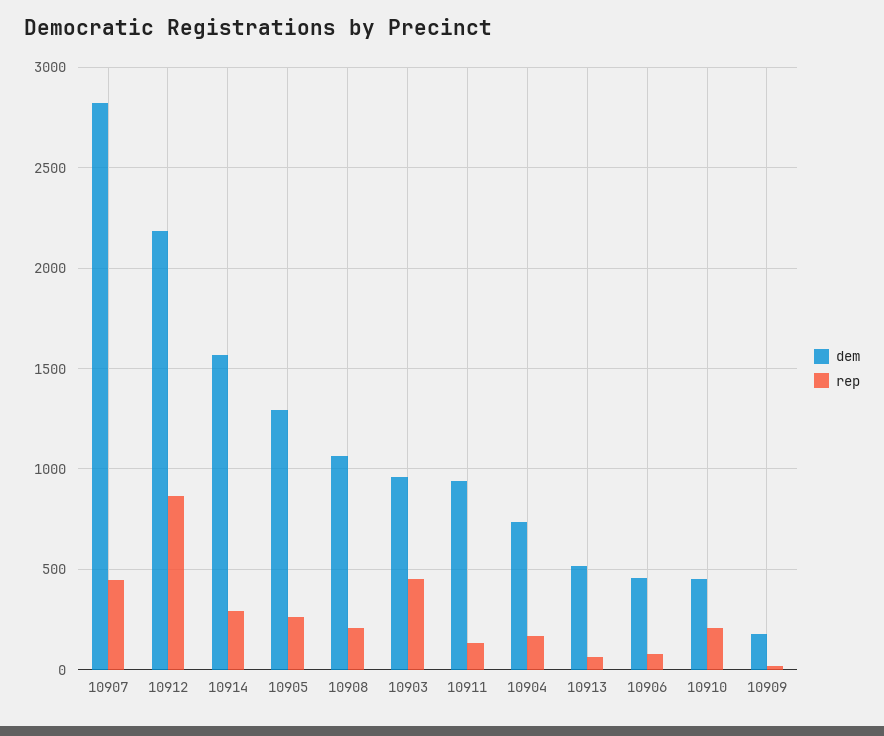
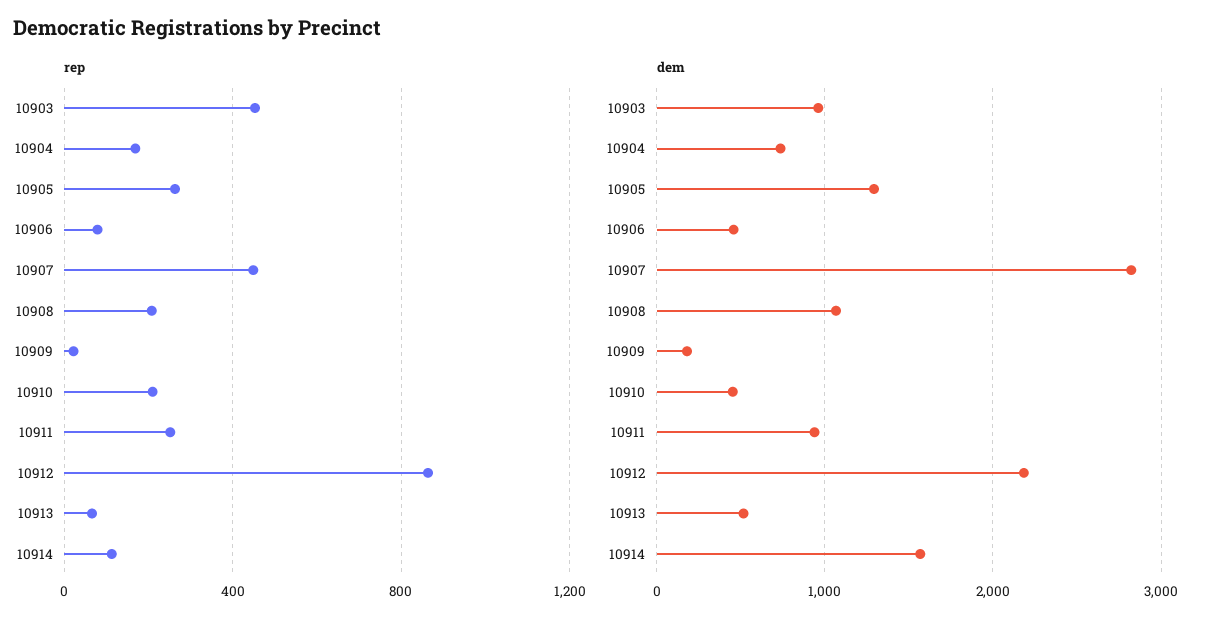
  {
    "dem": {
      "10907": 2800,
      "10912": 2200,
      "10914": 1550,
      "10905": 1300,
      "10908": 1050,
      "10903": 950,
      "10911": 950,
      "10904": 750,
      "10913": 500,
      "10906": 450,
      "10910": 450,
      "10909": 200
    },
    "rep": {
      "10907": 450,
      "10912": 850,
-     "10914": 300,
+     "10914": 100,
      "10905": 250,
      "10908": 200,
      "10903": 450,
-     "10911": 150,
+     "10911": 250,
      "10904": 150,
      "10913": 50,
      "10906": 100,
      "10910": 200,
      "10909": 0
    }
  }

